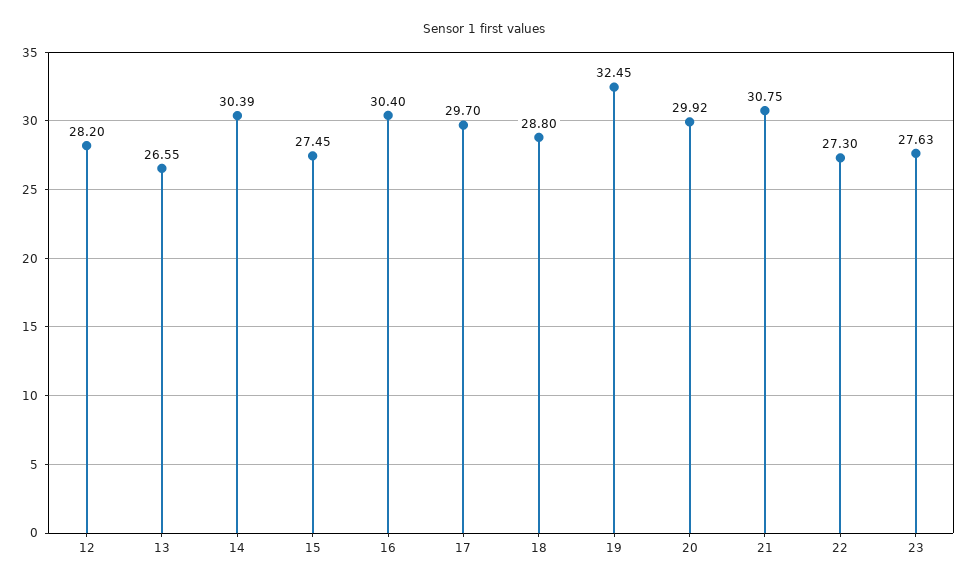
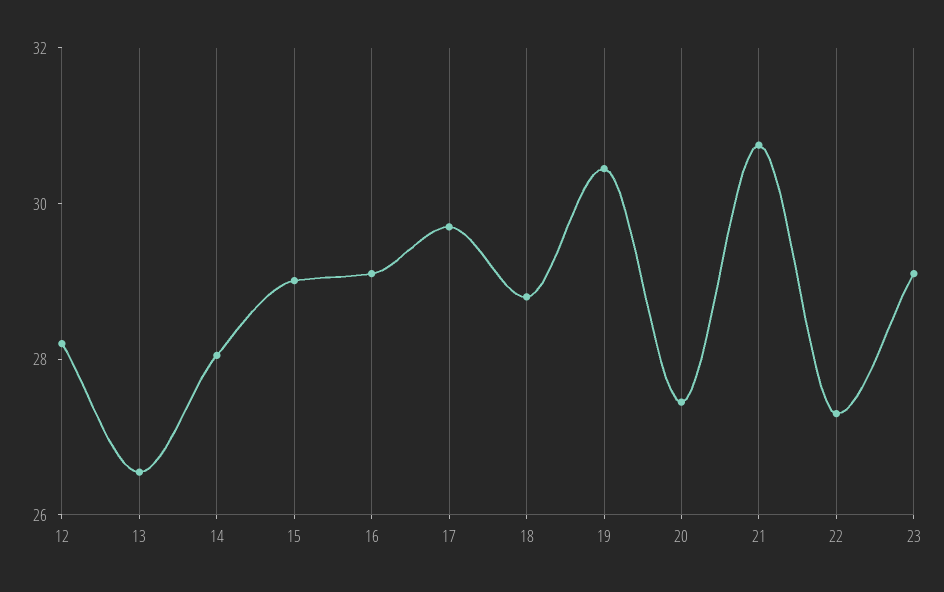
  {
    "12": 28.2,
    "13": 26.55,
-   "14": 30.39,
+   "14": 28,
-   "15": 27.45,
+   "15": 29,
-   "16": 30.4,
+   "16": 29,
    "17": 29.7,
    "18": 28.8,
-   "19": 32.45,
+   "19": 30.5,
-   "20": 29.92,
+   "20": 27.5,
    "21": 30.75,
    "22": 27.3,
-   "23": 27.63
+   "23": 29
  }

